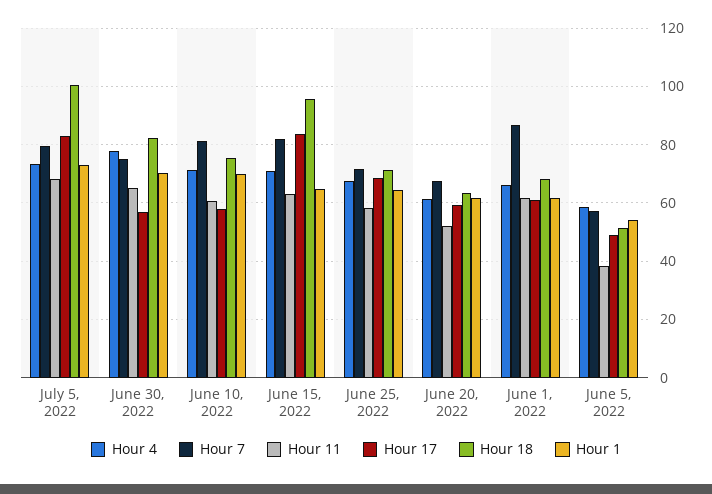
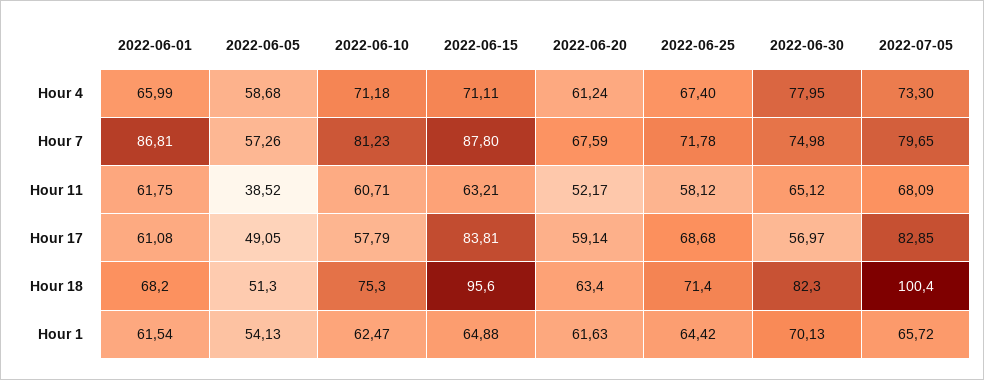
  {
    "Hour 4": {
      "July 5, 2022": 73.3,
      "June 30, 2022": 77.95,
      "June 10, 2022": 71.18,
      "June 15, 2022": 71.11,
      "June 25, 2022": 67.4,
      "June 20, 2022": 61.24,
      "June 1, 2022": 65.99,
      "June 5, 2022": 58.68
    },
    "Hour 7": {
      "July 5, 2022": 79.65,
      "June 30, 2022": 74.98,
      "June 10, 2022": 81.23,
-     "June 15, 2022": 82.5,
+     "June 15, 2022": 87.8,
      "June 25, 2022": 71.78,
      "June 20, 2022": 67.59,
      "June 1, 2022": 86.81,
      "June 5, 2022": 57.26
    },
    "Hour 11": {
      "July 5, 2022": 68.09,
      "June 30, 2022": 65.12,
      "June 10, 2022": 60.71,
      "June 15, 2022": 63.21,
      "June 25, 2022": 58.12,
      "June 20, 2022": 52.17,
      "June 1, 2022": 61.75,
      "June 5, 2022": 38.52
    },
    "Hour 17": {
      "July 5, 2022": 82.85,
      "June 30, 2022": 56.97,
      "June 10, 2022": 57.79,
      "June 15, 2022": 83.81,
      "June 25, 2022": 68.68,
      "June 20, 2022": 59.14,
      "June 1, 2022": 61.08,
      "June 5, 2022": 49.05
    },
    "Hour 18": {
      "July 5, 2022": 100.4,
      "June 30, 2022": 82.3,
      "June 10, 2022": 75.3,
      "June 15, 2022": 95.6,
      "June 25, 2022": 71.4,
      "June 20, 2022": 63.4,
      "June 1, 2022": 68.2,
      "June 5, 2022": 51.3
    },
    "Hour 1": {
-     "July 5, 2022": 72.5,
+     "July 5, 2022": 65.72,
      "June 30, 2022": 70.13,
-     "June 10, 2022": 70,
+     "June 10, 2022": 62.47,
      "June 15, 2022": 64.88,
      "June 25, 2022": 64.42,
      "June 20, 2022": 61.63,
      "June 1, 2022": 61.54,
      "June 5, 2022": 54.13
    }
  }

